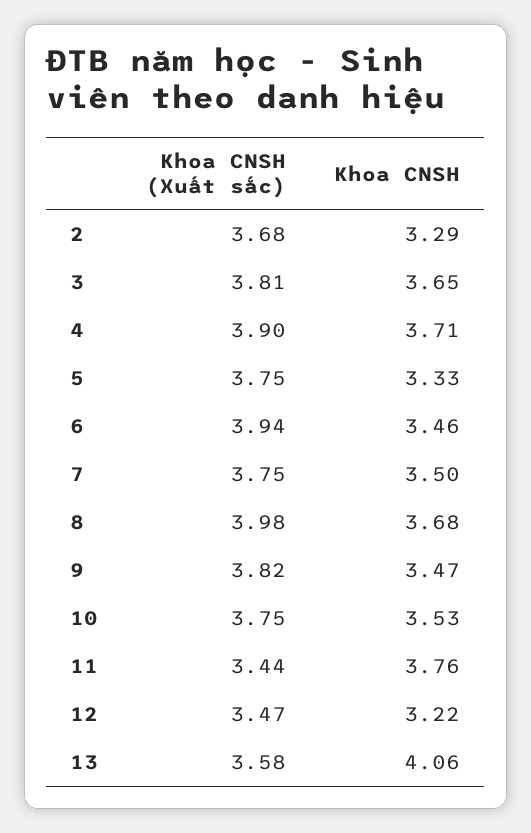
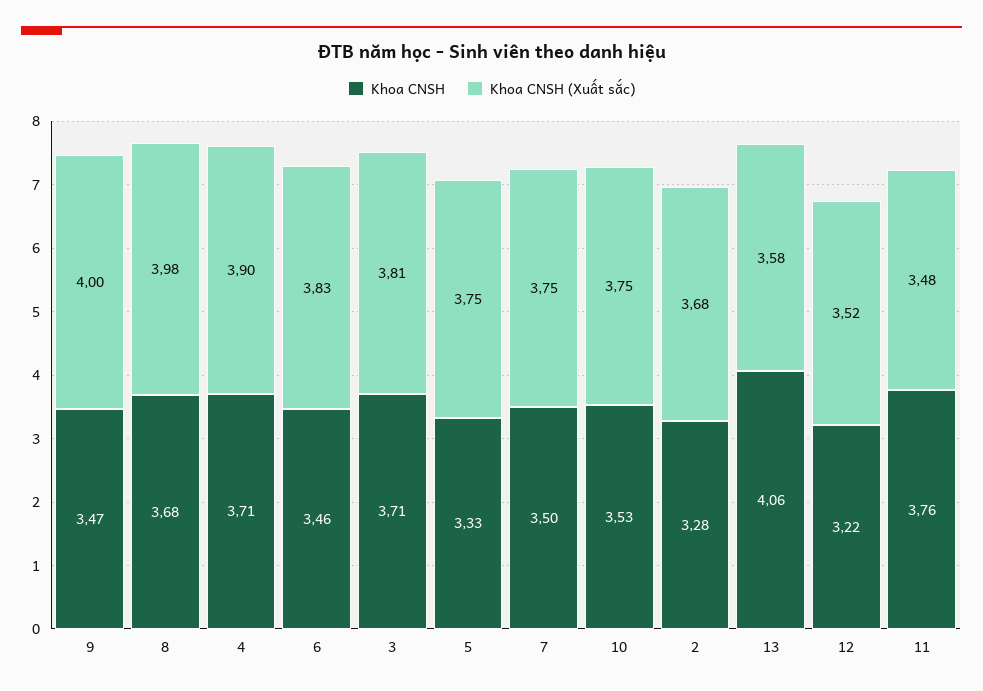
  {
    "Khoa CNSH (Xuất sắc)": {
      "2": 3.68,
      "3": 3.81,
      "4": 3.9,
      "5": 3.75,
-     "6": 3.94,
+     "6": 3.83,
      "7": 3.75,
      "8": 3.98,
-     "9": 3.82,
+     "9": 4,
      "10": 3.75,
-     "11": 3.44,
+     "11": 3.48,
-     "12": 3.47,
+     "12": 3.52,
      "13": 3.58
    },
    "Khoa CNSH": {
-     "2": 3.29,
+     "2": 3.28,
-     "3": 3.65,
+     "3": 3.71,
      "4": 3.71,
      "5": 3.33,
      "6": 3.46,
      "7": 3.5,
      "8": 3.68,
      "9": 3.47,
      "10": 3.53,
      "11": 3.76,
      "12": 3.22,
      "13": 4.06
    }
  }

